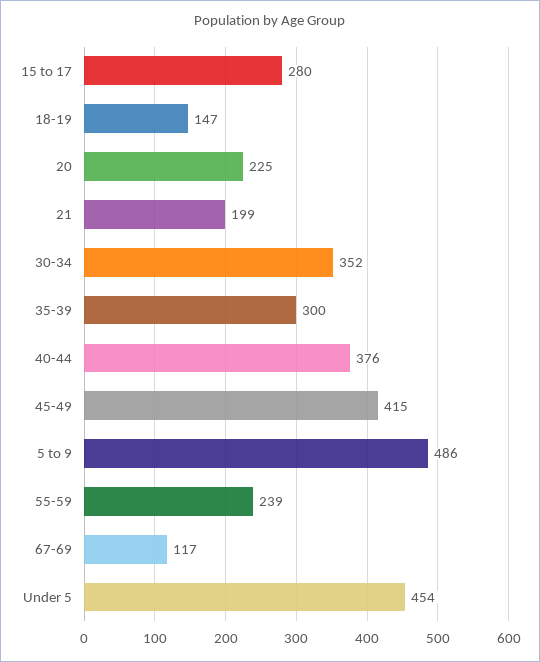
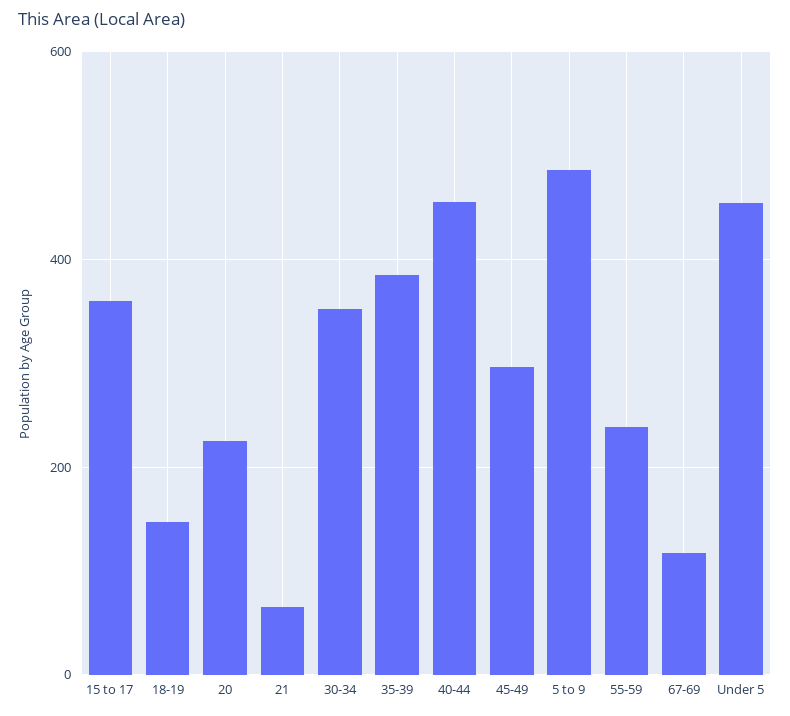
  {
-   "15 to 17": 280,
+   "15 to 17": 360,
    "18-19": 147,
    "20": 225,
-   "21": 199,
+   "21": 60,
    "30-34": 352,
-   "35-39": 300,
+   "35-39": 380,
-   "40-44": 376,
+   "40-44": 460,
-   "45-49": 415,
+   "45-49": 300,
    "5 to 9": 486,
    "55-59": 239,
    "67-69": 117,
    "Under 5": 454
  }

